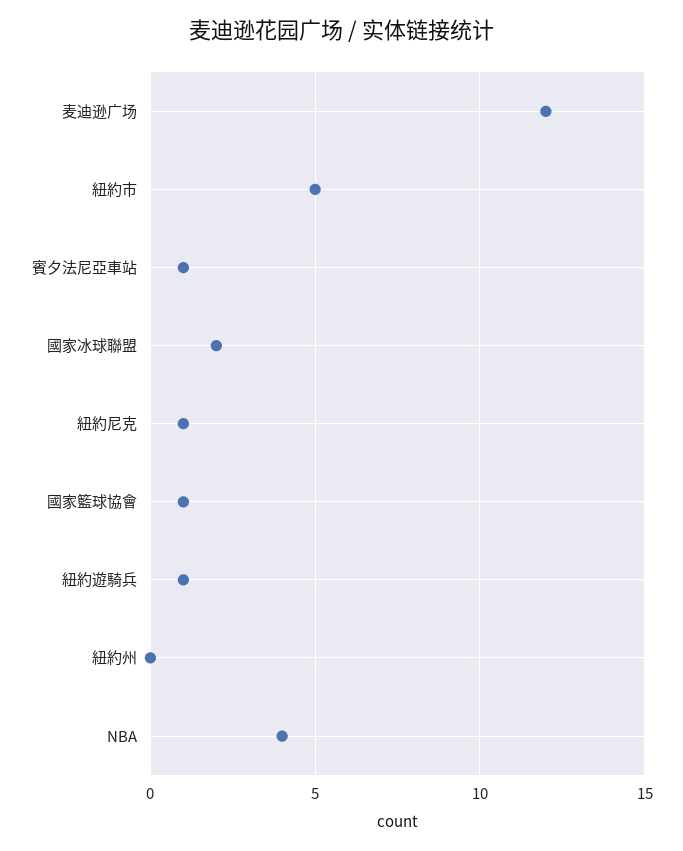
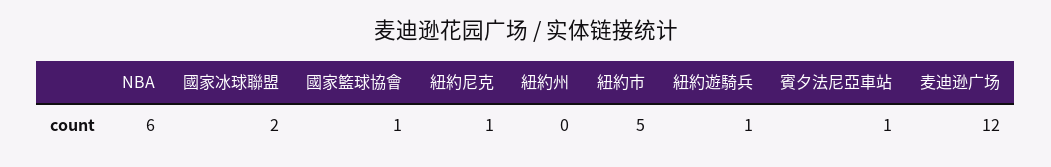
  {
    "麦迪逊广场": 12,
    "紐約市": 5,
    "賓夕法尼亞車站": 1,
    "國家冰球聯盟": 2,
    "紐約尼克": 1,
    "國家籃球協會": 1,
    "紐約遊騎兵": 1,
    "紐約州": 0,
-   "NBA": 4
+   "NBA": 6
  }

